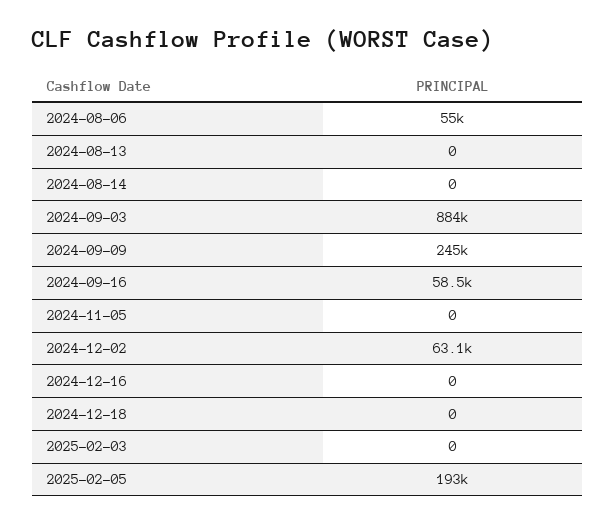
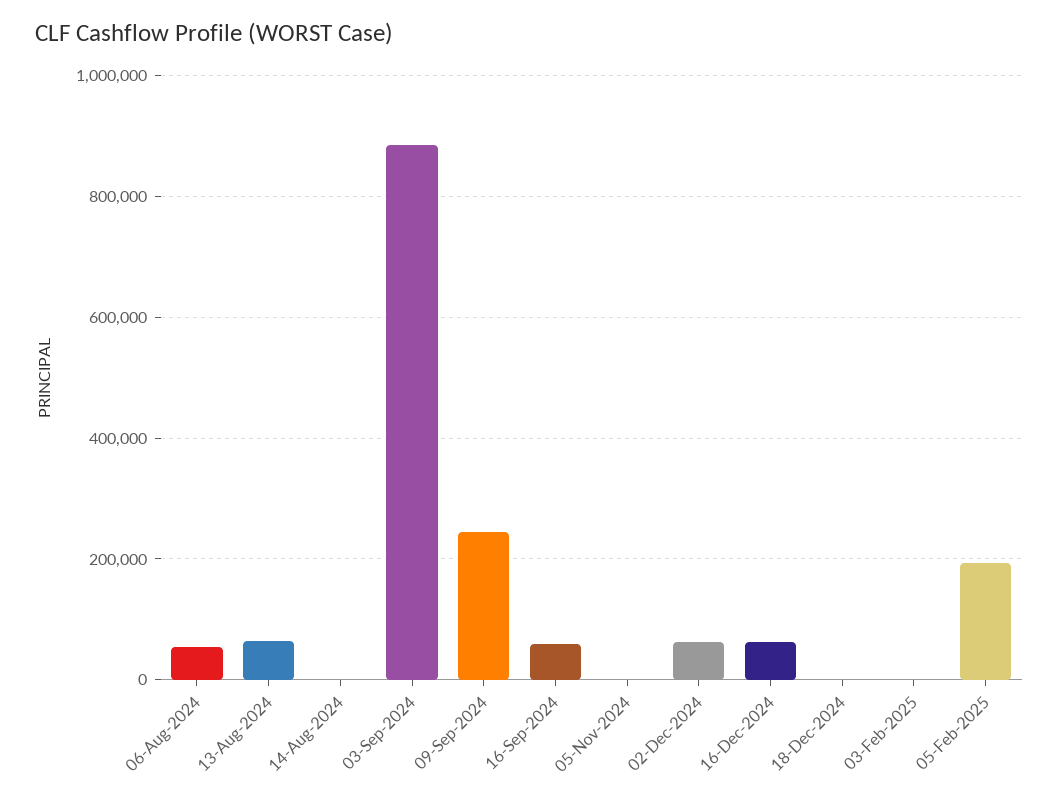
  {
    "2024-08-06": 55000,
-   "2024-08-13": 0,
+   "2024-08-13": 60000,
    "2024-08-14": 0,
    "2024-09-03": 884000,
    "2024-09-09": 245000,
    "2024-09-16": 58500,
    "2024-11-05": 0,
    "2024-12-02": 63100,
-   "2024-12-16": 0,
+   "2024-12-16": 60000,
    "2024-12-18": 0,
    "2025-02-03": 0,
    "2025-02-05": 193000
  }

